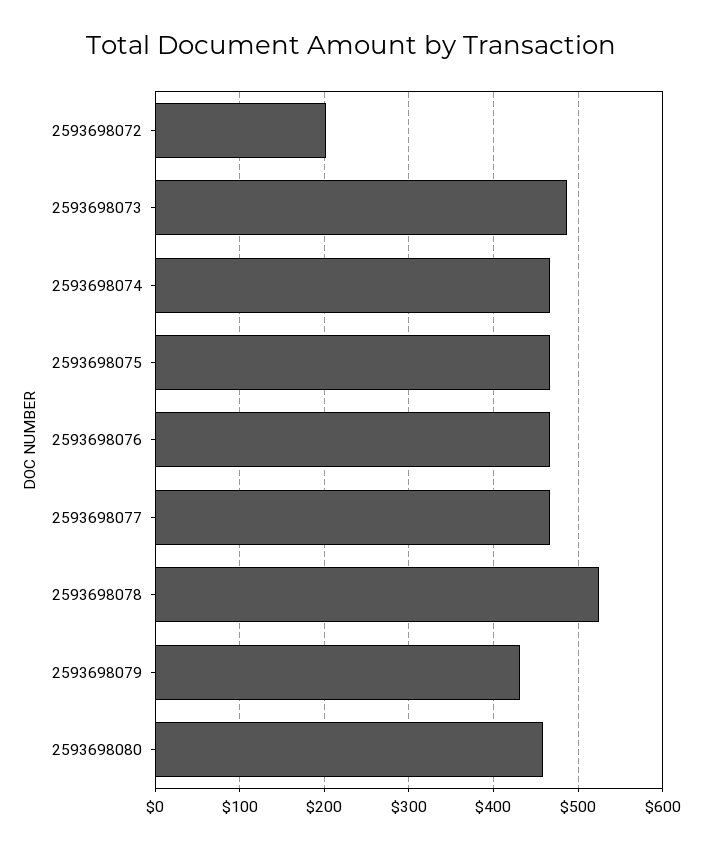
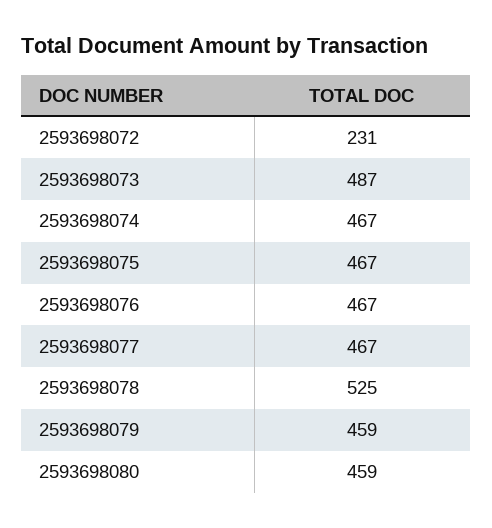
  {
-   "2593698072": 200,
+   "2593698072": 231,
    "2593698073": 487,
    "2593698074": 467,
    "2593698075": 467,
    "2593698076": 467,
    "2593698077": 467,
    "2593698078": 525,
-   "2593698079": 430,
+   "2593698079": 459,
    "2593698080": 459
  }

